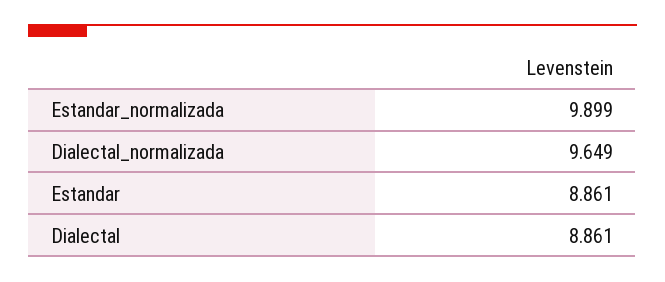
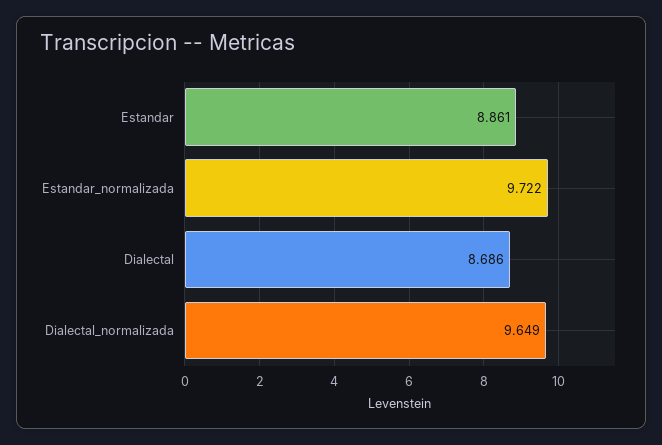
  {
-   "Estandar_normalizada": 9.899,
+   "Estandar_normalizada": 9.722,
    "Dialectal_normalizada": 9.649,
    "Estandar": 8.861,
-   "Dialectal": 8.861
+   "Dialectal": 8.686
  }

